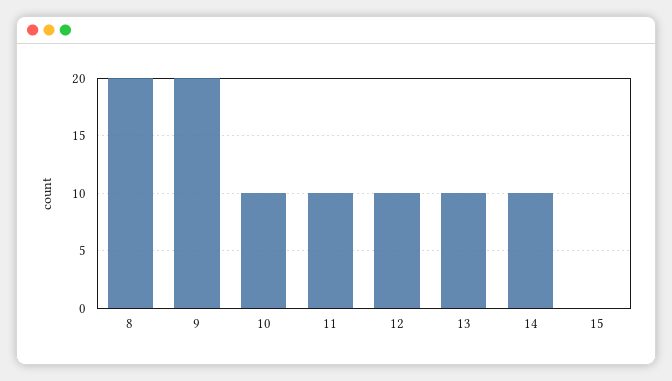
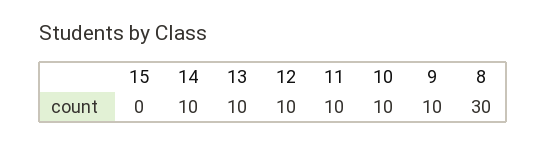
  {
-   "8": 20,
+   "8": 30,
-   "9": 20,
+   "9": 10,
    "10": 10,
    "11": 10,
    "12": 10,
    "13": 10,
    "14": 10,
    "15": 0
  }

